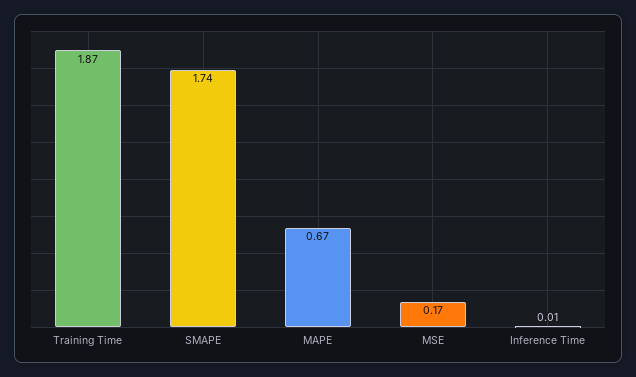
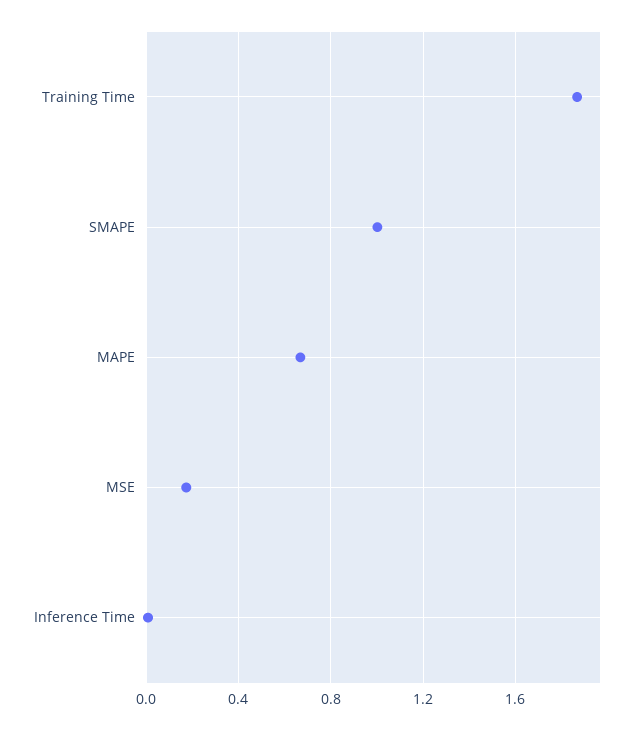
  {
    "Training Time": 1.87,
-   "SMAPE": 1.74,
+   "SMAPE": 1,
    "MAPE": 0.67,
    "MSE": 0.17,
    "Inference Time": 0.01
  }

